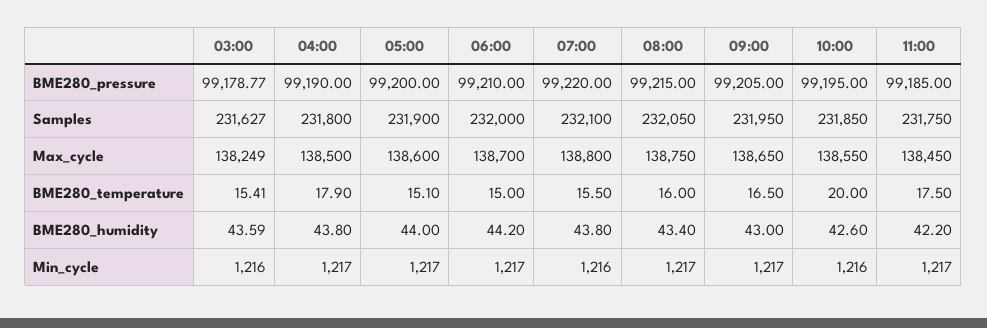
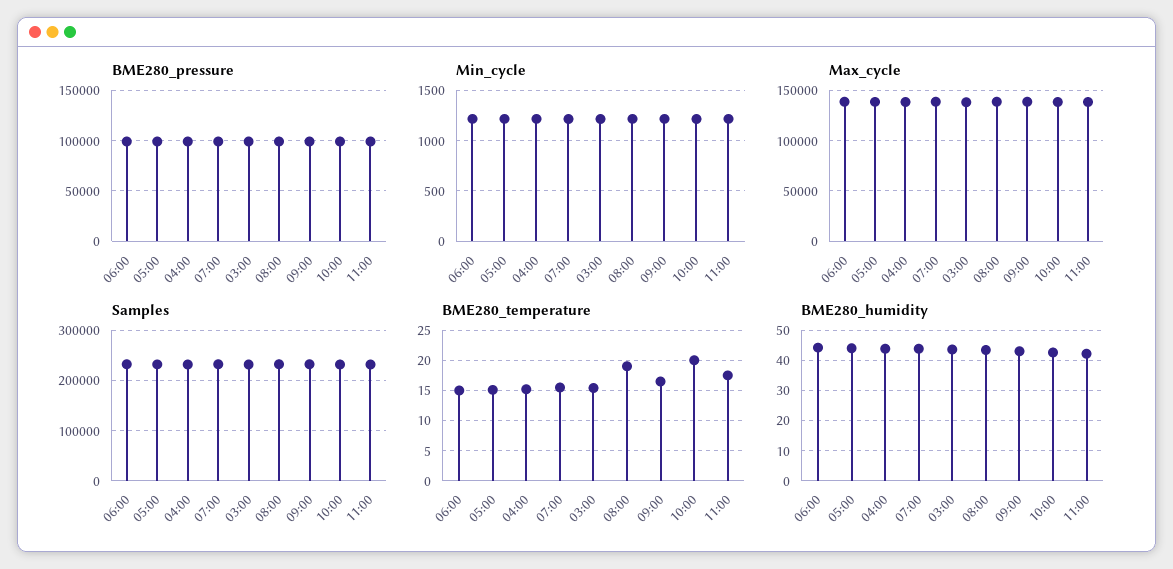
  {
    "BME280_pressure": {
      "03:00": 99178.77,
      "04:00": 99190,
      "05:00": 99200,
      "06:00": 99210,
      "07:00": 99220,
      "08:00": 99215,
      "09:00": 99205,
      "10:00": 99195,
      "11:00": 99185
    },
    "Samples": {
      "03:00": 231627,
      "04:00": 231800,
      "05:00": 231900,
      "06:00": 232000,
      "07:00": 232100,
      "08:00": 232050,
      "09:00": 231950,
      "10:00": 231850,
      "11:00": 231750
    },
    "Max_cycle": {
      "03:00": 138249,
      "04:00": 138500,
      "05:00": 138600,
      "06:00": 138700,
      "07:00": 138800,
      "08:00": 138750,
      "09:00": 138650,
      "10:00": 138550,
      "11:00": 138450
    },
    "BME280_temperature": {
      "03:00": 15.41,
-     "04:00": 17.9,
+     "04:00": 15,
      "05:00": 15.1,
      "06:00": 15,
      "07:00": 15.5,
-     "08:00": 16,
+     "08:00": 19,
      "09:00": 16.5,
      "10:00": 20,
      "11:00": 17.5
    },
    "BME280_humidity": {
      "03:00": 43.59,
      "04:00": 43.8,
      "05:00": 44,
      "06:00": 44.2,
      "07:00": 43.8,
      "08:00": 43.4,
      "09:00": 43,
      "10:00": 42.6,
      "11:00": 42.2
    },
    "Min_cycle": {
      "03:00": 1216,
      "04:00": 1217,
      "05:00": 1217,
      "06:00": 1217,
      "07:00": 1216,
      "08:00": 1217,
      "09:00": 1217,
      "10:00": 1216,
      "11:00": 1217
    }
  }

